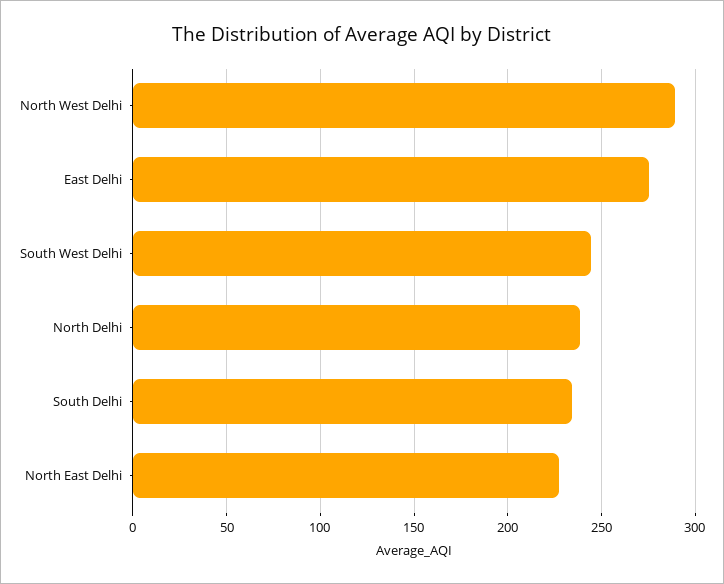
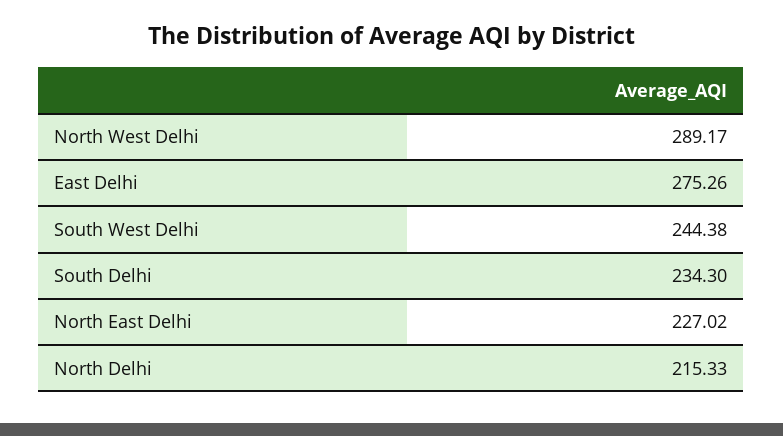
  {
    "North West Delhi": 289.17,
    "East Delhi": 275.26,
    "South West Delhi": 244.38,
-   "North Delhi": 240,
+   "North Delhi": 215.33,
    "South Delhi": 234.3,
    "North East Delhi": 227.02
  }

